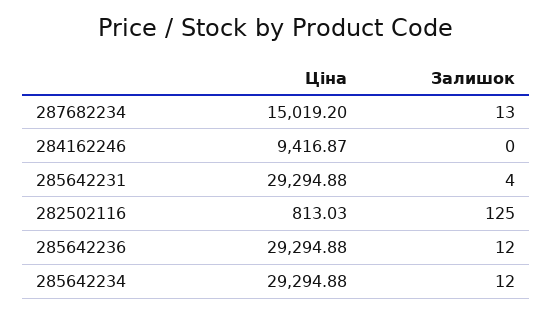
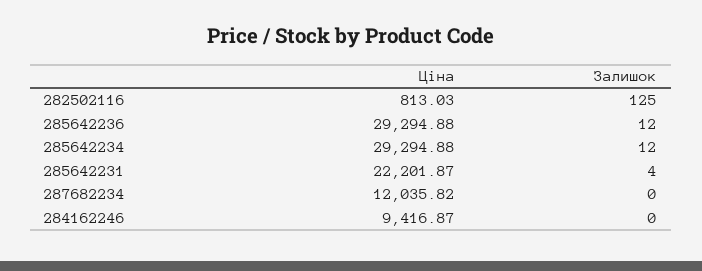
  {
    "Ціна": {
-     "287682234": 15019.2,
+     "287682234": 12035.82,
      "284162246": 9416.87,
-     "285642231": 29294.88,
+     "285642231": 22201.87,
      "282502116": 813.03,
      "285642236": 29294.88,
      "285642234": 29294.88
    },
    "Залишок": {
-     "287682234": 13,
+     "287682234": 0,
      "284162246": 0,
      "285642231": 4,
      "282502116": 125,
      "285642236": 12,
      "285642234": 12
    }
  }

